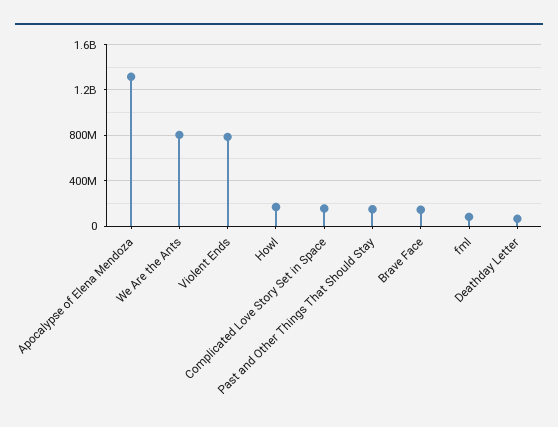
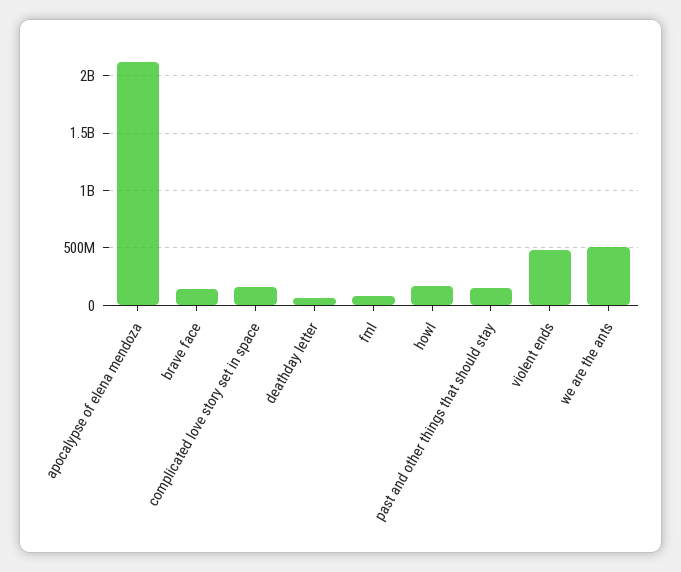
  {
-   "Apocalypse of Elena Mendoza": 1300000000,
+   "Apocalypse of Elena Mendoza": 2100000000,
-   "We Are the Ants": 800000000,
+   "We Are the Ants": 500000000,
-   "Violent Ends": 800000000,
+   "Violent Ends": 500000000,
    "Howl": 200000000,
    "Complicated Love Story Set in Space": 200000000,
    "Past and Other Things That Should Stay": 100000000,
    "Brave Face": 100000000,
    "fml": 100000000,
    "Deathday Letter": 100000000
  }

